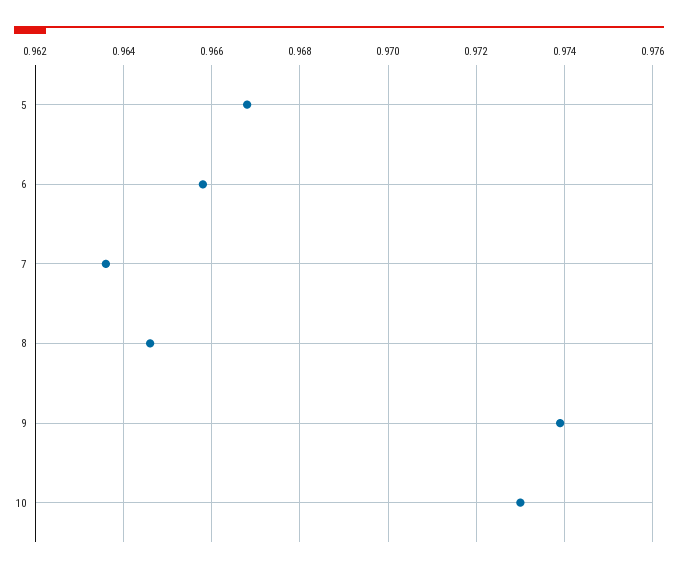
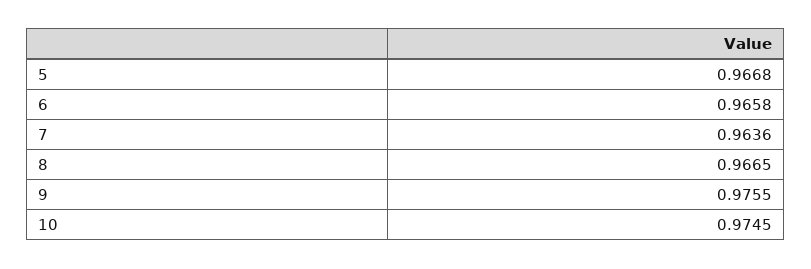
  {
    "5": 0.9668,
    "6": 0.9658,
    "7": 0.9636,
-   "8": 0.9645,
+   "8": 0.9665,
-   "9": 0.974,
+   "9": 0.9755,
-   "10": 0.973
+   "10": 0.9745
  }

